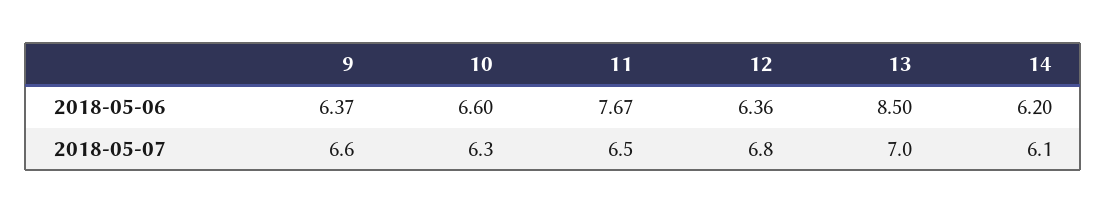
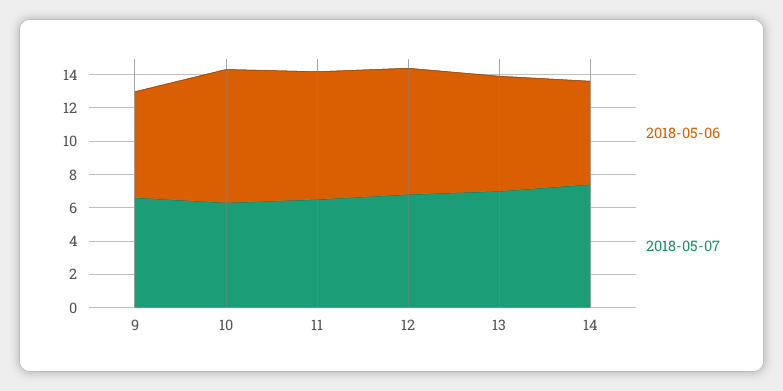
  {
    "2018-05-06": {
      "9": 6.37,
-     "10": 6.6,
+     "10": 8,
      "11": 7.67,
-     "12": 6.36,
+     "12": 7.5,
-     "13": 8.5,
+     "13": 7,
      "14": 6.2
    },
    "2018-05-07": {
      "9": 6.6,
      "10": 6.3,
      "11": 6.5,
      "12": 6.8,
      "13": 7,
-     "14": 6.1
+     "14": 7.5
    }
  }

